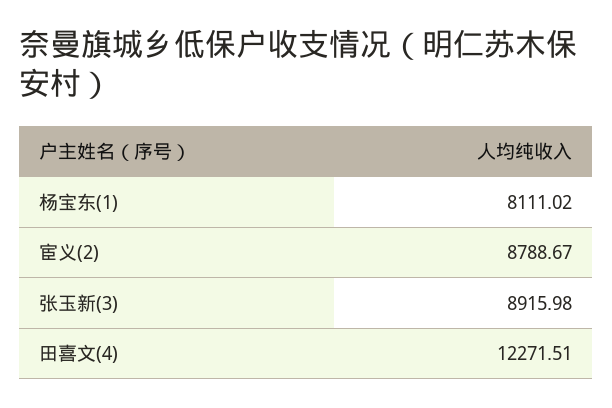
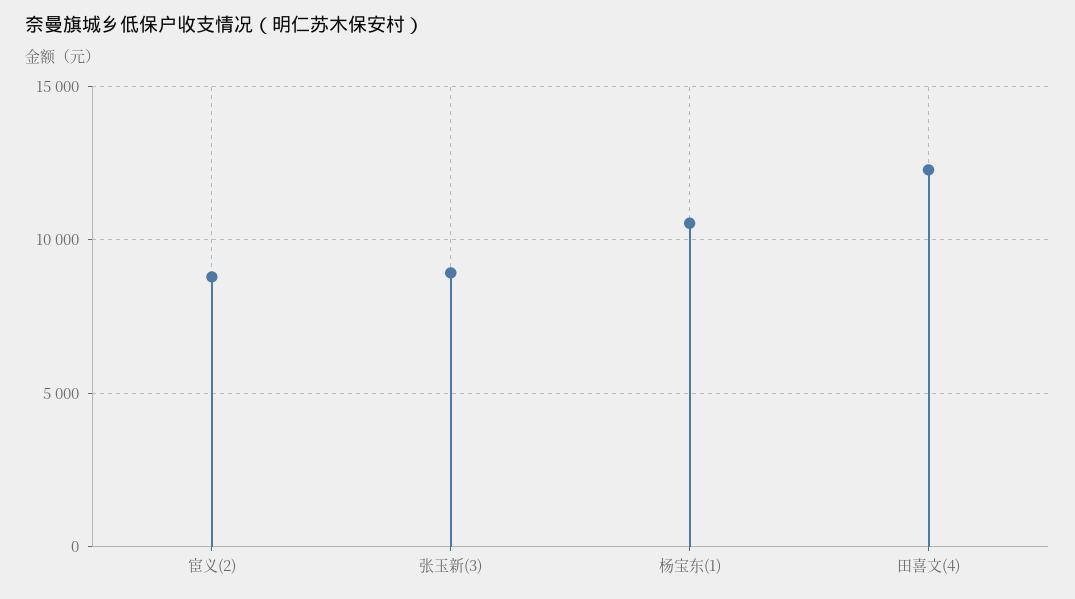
  {
-   "杨宝东(1)": 8111.02,
+   "杨宝东(1)": 10500,
    "宦义(2)": 8788.67,
    "张玉新(3)": 8915.98,
    "田喜文(4)": 12271.51
  }

